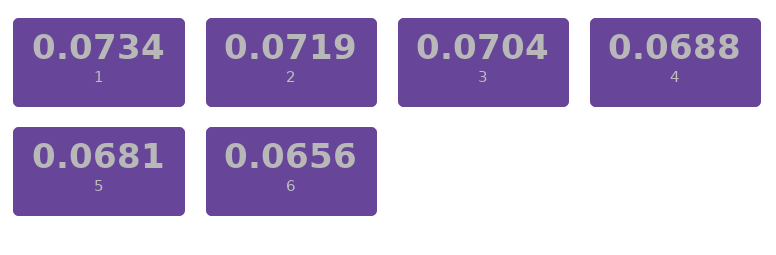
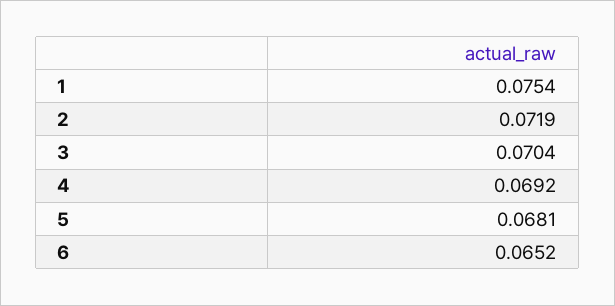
  {
-   "1": 0.0734,
+   "1": 0.0754,
    "2": 0.0719,
    "3": 0.0704,
-   "4": 0.0688,
+   "4": 0.0692,
    "5": 0.0681,
-   "6": 0.0656
+   "6": 0.0652
  }

